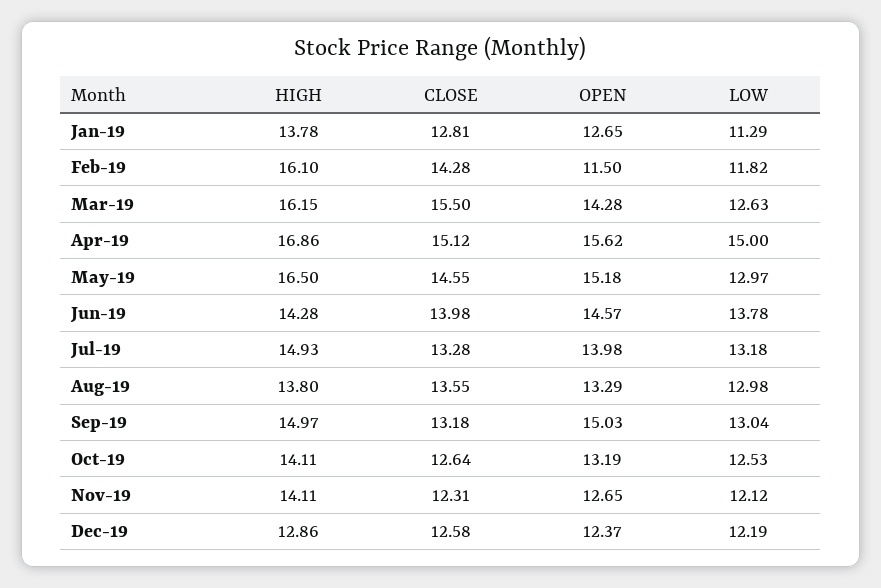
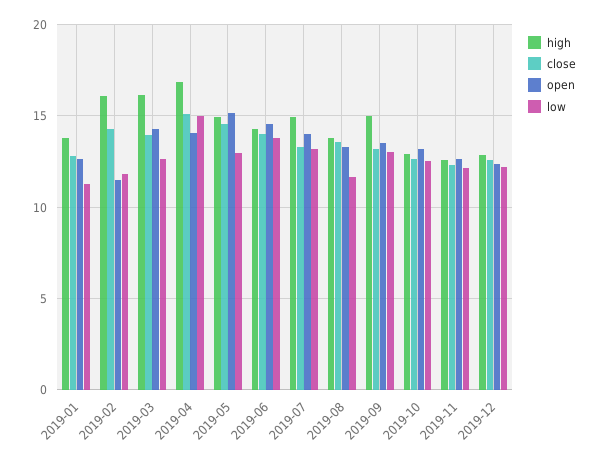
  {
    "HIGH": {
      "Jan-19": 13.78,
      "Feb-19": 16.1,
      "Mar-19": 16.15,
      "Apr-19": 16.86,
-     "May-19": 16.5,
+     "May-19": 15,
      "Jun-19": 14.28,
      "Jul-19": 14.93,
      "Aug-19": 13.8,
      "Sep-19": 14.97,
-     "Oct-19": 14.11,
+     "Oct-19": 13,
-     "Nov-19": 14.11,
+     "Nov-19": 12.5,
      "Dec-19": 12.86
    },
    "CLOSE": {
      "Jan-19": 12.81,
      "Feb-19": 14.28,
-     "Mar-19": 15.5,
+     "Mar-19": 14,
      "Apr-19": 15.12,
      "May-19": 14.55,
      "Jun-19": 13.98,
      "Jul-19": 13.28,
      "Aug-19": 13.55,
      "Sep-19": 13.18,
      "Oct-19": 12.64,
      "Nov-19": 12.31,
      "Dec-19": 12.58
    },
    "OPEN": {
      "Jan-19": 12.65,
      "Feb-19": 11.5,
      "Mar-19": 14.28,
-     "Apr-19": 15.62,
+     "Apr-19": 14,
      "May-19": 15.18,
      "Jun-19": 14.57,
      "Jul-19": 13.98,
      "Aug-19": 13.29,
-     "Sep-19": 15.03,
+     "Sep-19": 13.5,
      "Oct-19": 13.19,
      "Nov-19": 12.65,
      "Dec-19": 12.37
    },
    "LOW": {
      "Jan-19": 11.29,
      "Feb-19": 11.82,
      "Mar-19": 12.63,
      "Apr-19": 15,
      "May-19": 12.97,
      "Jun-19": 13.78,
      "Jul-19": 13.18,
-     "Aug-19": 12.98,
+     "Aug-19": 11.5,
      "Sep-19": 13.04,
      "Oct-19": 12.53,
      "Nov-19": 12.12,
      "Dec-19": 12.19
    }
  }

